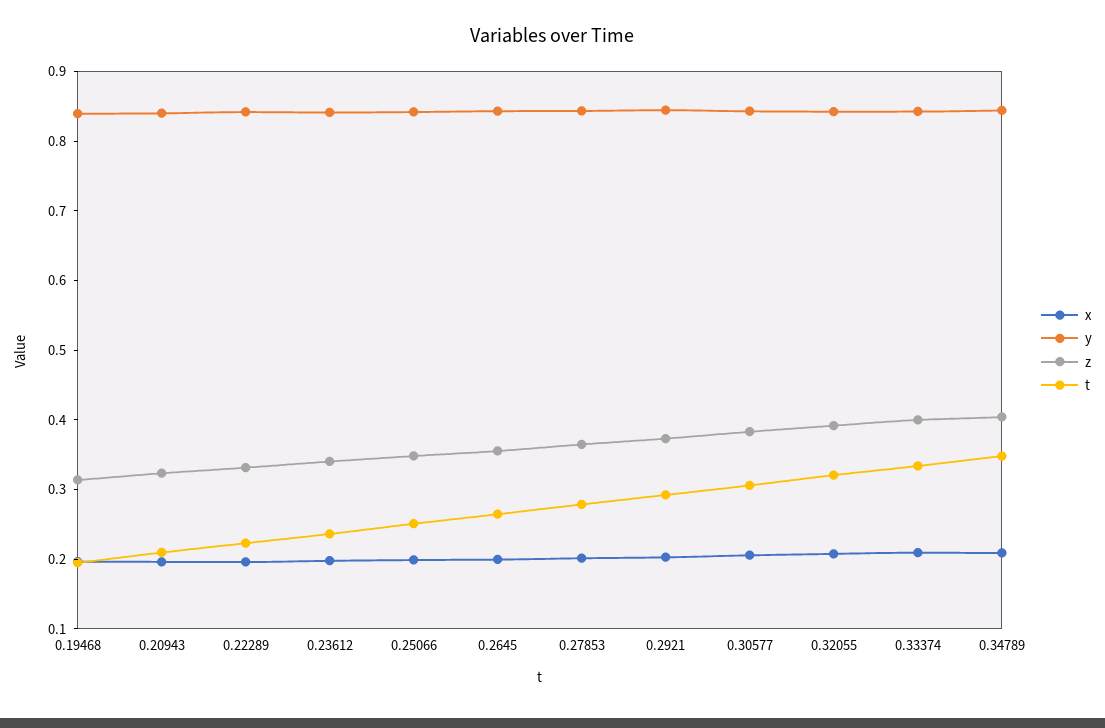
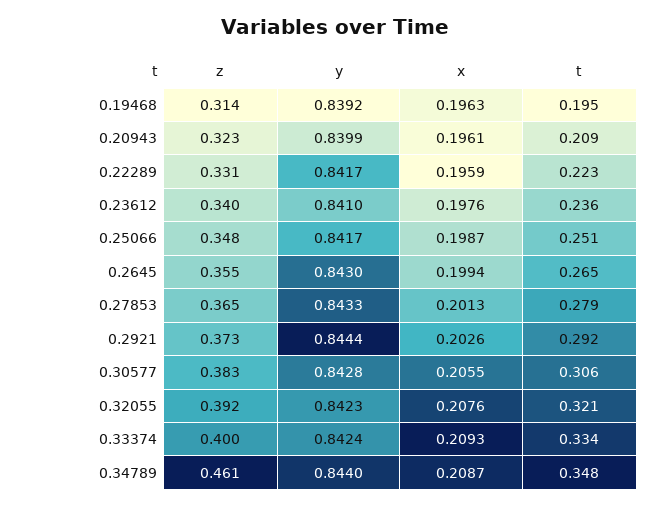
  {
    "x": {
      "0.19468": 0.1963,
      "0.20943": 0.1961,
      "0.22289": 0.1959,
      "0.23612": 0.1976,
      "0.25066": 0.1987,
      "0.2645": 0.1994,
      "0.27853": 0.2013,
      "0.2921": 0.2026,
      "0.30577": 0.2055,
      "0.32055": 0.2076,
      "0.33374": 0.2093,
      "0.34789": 0.2087
    },
    "y": {
      "0.19468": 0.8392,
      "0.20943": 0.8399,
      "0.22289": 0.8417,
      "0.23612": 0.841,
      "0.25066": 0.8417,
      "0.2645": 0.843,
      "0.27853": 0.8433,
      "0.2921": 0.8444,
      "0.30577": 0.8428,
      "0.32055": 0.8423,
      "0.33374": 0.8424,
      "0.34789": 0.844
    },
    "z": {
      "0.19468": 0.314,
      "0.20943": 0.323,
      "0.22289": 0.331,
      "0.23612": 0.34,
      "0.25066": 0.348,
      "0.2645": 0.355,
      "0.27853": 0.365,
      "0.2921": 0.373,
      "0.30577": 0.383,
      "0.32055": 0.392,
      "0.33374": 0.4,
-     "0.34789": 0.4
+     "0.34789": 0.461
    },
    "t": {
      "0.19468": 0.195,
      "0.20943": 0.209,
      "0.22289": 0.223,
      "0.23612": 0.236,
      "0.25066": 0.251,
      "0.2645": 0.265,
      "0.27853": 0.279,
      "0.2921": 0.292,
      "0.30577": 0.306,
      "0.32055": 0.321,
      "0.33374": 0.334,
      "0.34789": 0.348
    }
  }

